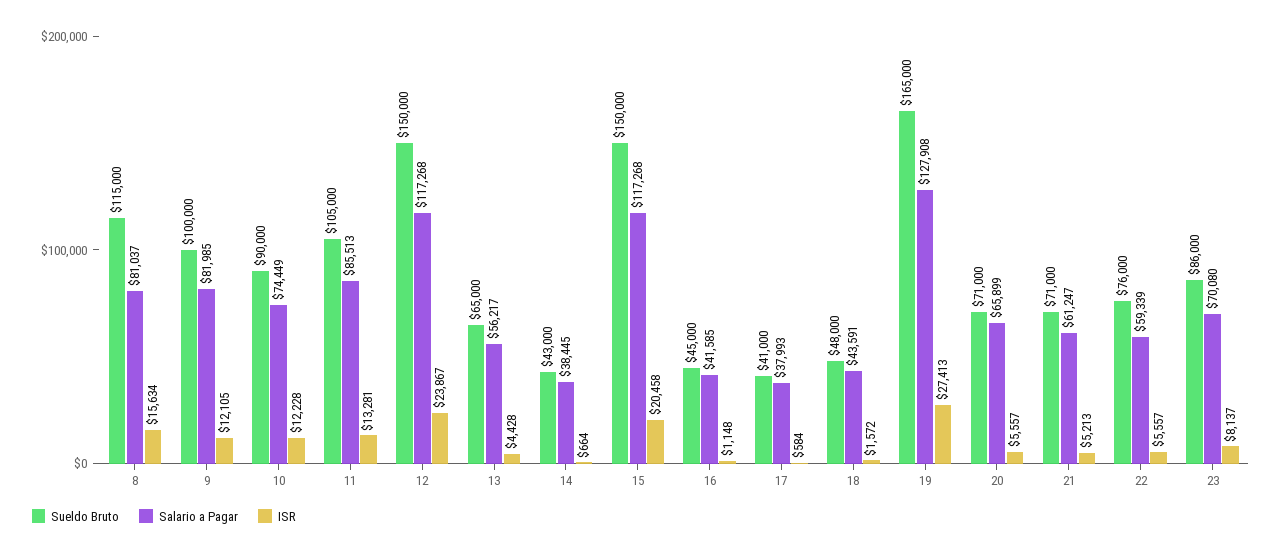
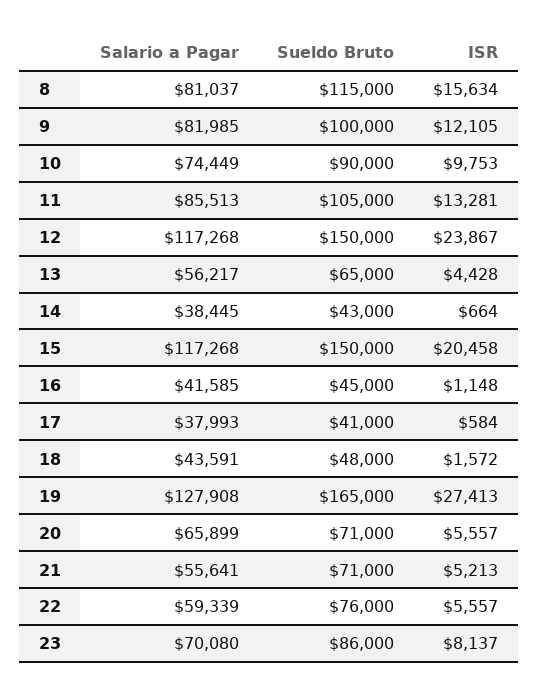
  {
    "Sueldo Bruto": {
      "8": 115000,
      "9": 100000,
      "10": 90000,
      "11": 105000,
      "12": 150000,
      "13": 65000,
      "14": 43000,
      "15": 150000,
      "16": 45000,
      "17": 41000,
      "18": 48000,
      "19": 165000,
      "20": 71000,
      "21": 71000,
      "22": 76000,
      "23": 86000
    },
    "Salario a Pagar": {
      "8": 81037,
      "9": 81985,
      "10": 74449,
      "11": 85513,
      "12": 117268,
      "13": 56217,
      "14": 38445,
      "15": 117268,
      "16": 41585,
      "17": 37993,
      "18": 43591,
      "19": 127908,
      "20": 65899,
-     "21": 61247,
+     "21": 55641,
      "22": 59339,
      "23": 70080
    },
    "ISR": {
      "8": 15634,
      "9": 12105,
-     "10": 12228,
+     "10": 9753,
      "11": 13281,
      "12": 23867,
      "13": 4428,
      "14": 664,
      "15": 20458,
      "16": 1148,
      "17": 584,
      "18": 1572,
      "19": 27413,
      "20": 5557,
      "21": 5213,
      "22": 5557,
      "23": 8137
    }
  }

